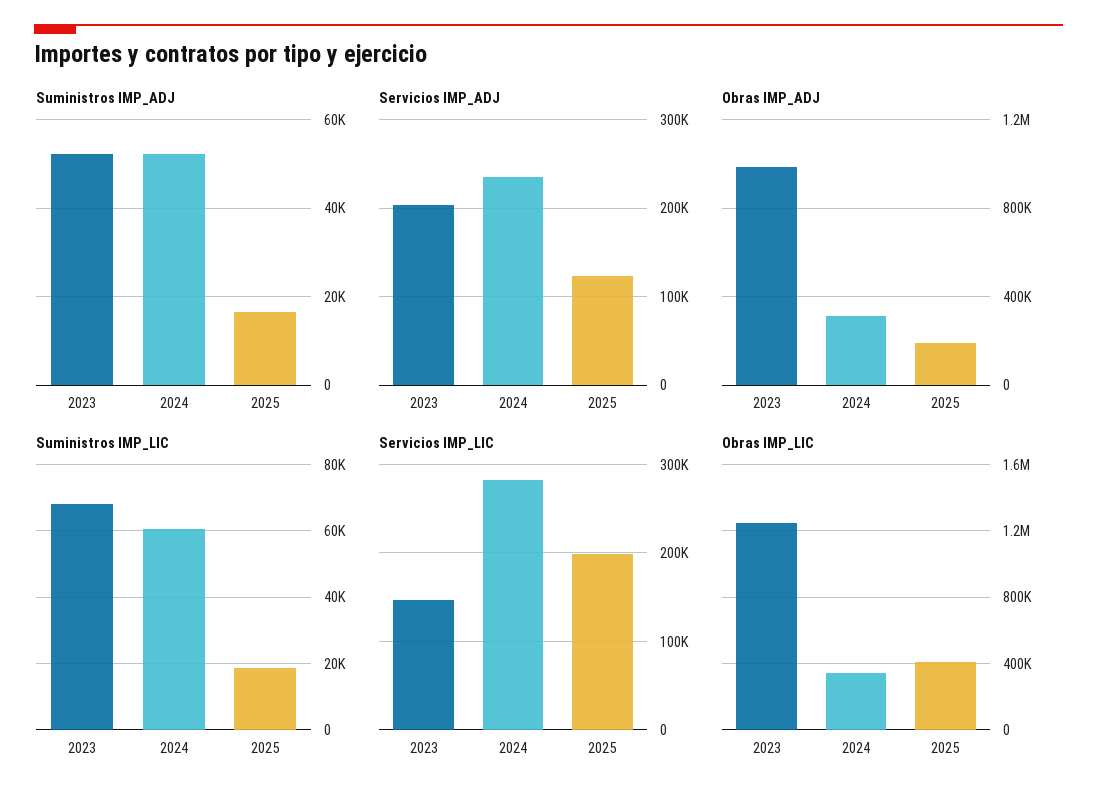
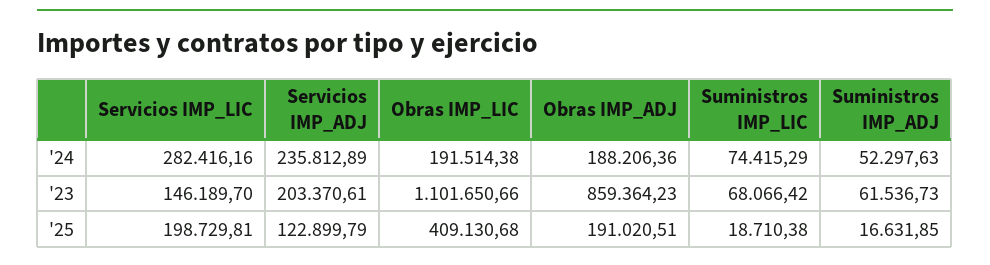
  {
    "Suministros IMP_ADJ": {
-     "2023": 52000,
+     "2023": 61536.73,
      "2024": 52297.63,
      "2025": 16631.85
    },
    "Servicios IMP_ADJ": {
      "2023": 203370.61,
      "2024": 235812.89,
      "2025": 122899.79
    },
    "Obras IMP_ADJ": {
-     "2023": 1000000,
+     "2023": 859364.23,
-     "2024": 300000,
+     "2024": 188206.36,
      "2025": 191020.51
    },
    "Suministros IMP_LIC": {
      "2023": 68066.42,
-     "2024": 60000,
+     "2024": 74415.29,
      "2025": 18710.38
    },
    "Servicios IMP_LIC": {
      "2023": 146189.7,
      "2024": 282416.16,
      "2025": 198729.81
    },
    "Obras IMP_LIC": {
-     "2023": 1250000,
+     "2023": 1101650.66,
-     "2024": 350000,
+     "2024": 191514.38,
      "2025": 409130.68
    }
  }

